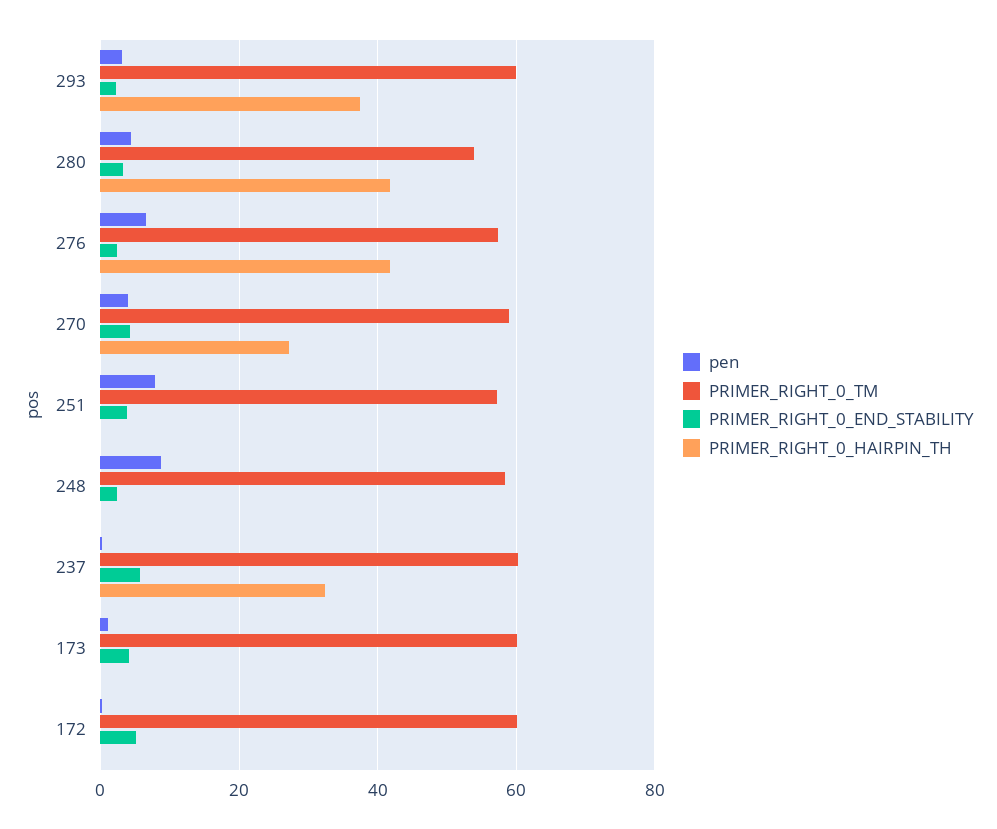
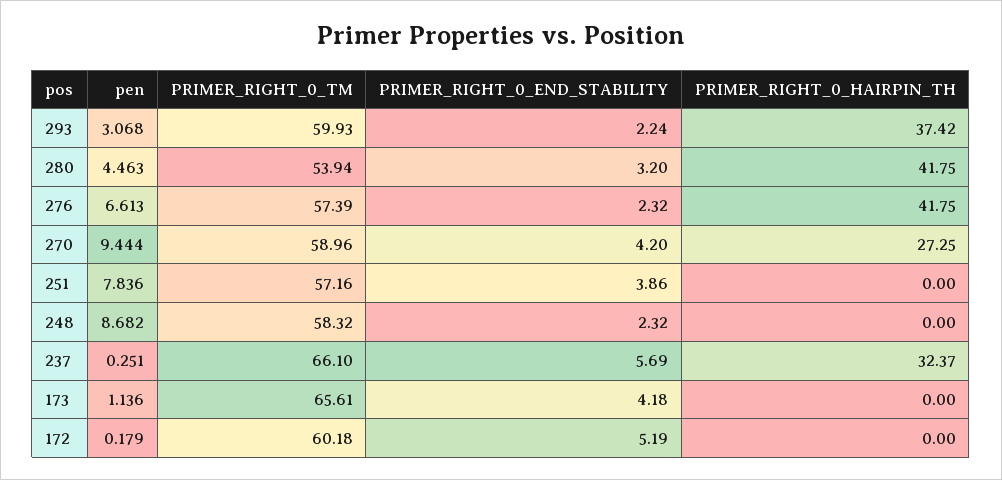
  {
    "pen": {
      "293": 3.068,
      "280": 4.463,
      "276": 6.613,
-     "270": 4,
+     "270": 9.444,
      "251": 7.836,
      "248": 8.682,
      "237": 0.251,
      "173": 1.136,
      "172": 0.179
    },
    "PRIMER_RIGHT_0_TM": {
      "293": 59.93,
      "280": 53.94,
      "276": 57.39,
      "270": 58.96,
      "251": 57.16,
      "248": 58.32,
-     "237": 60,
+     "237": 66.1,
-     "173": 60,
+     "173": 65.61,
      "172": 60.18
    },
    "PRIMER_RIGHT_0_END_STABILITY": {
      "293": 2.24,
      "280": 3.2,
      "276": 2.32,
      "270": 4.2,
      "251": 3.86,
      "248": 2.32,
      "237": 5.69,
      "173": 4.18,
      "172": 5.19
    },
    "PRIMER_RIGHT_0_HAIRPIN_TH": {
      "293": 37.42,
      "280": 41.75,
      "276": 41.75,
      "270": 27.25,
      "251": 0,
      "248": 0,
      "237": 32.37,
      "173": 0,
      "172": 0
    }
  }

